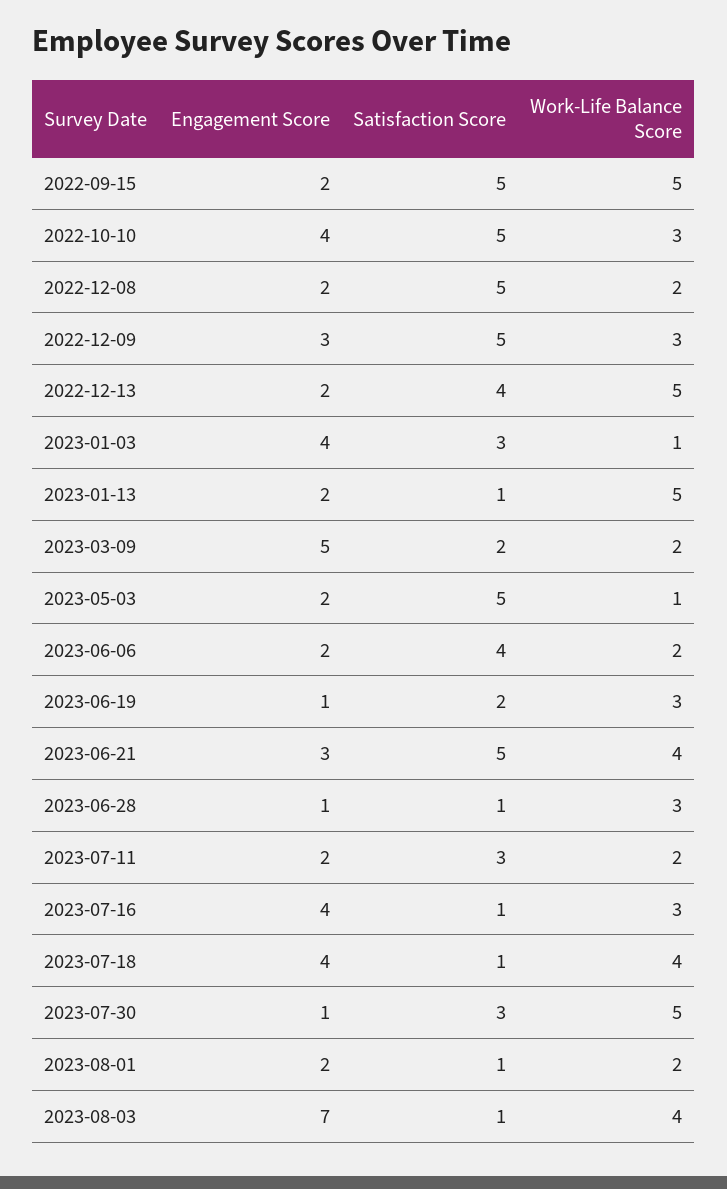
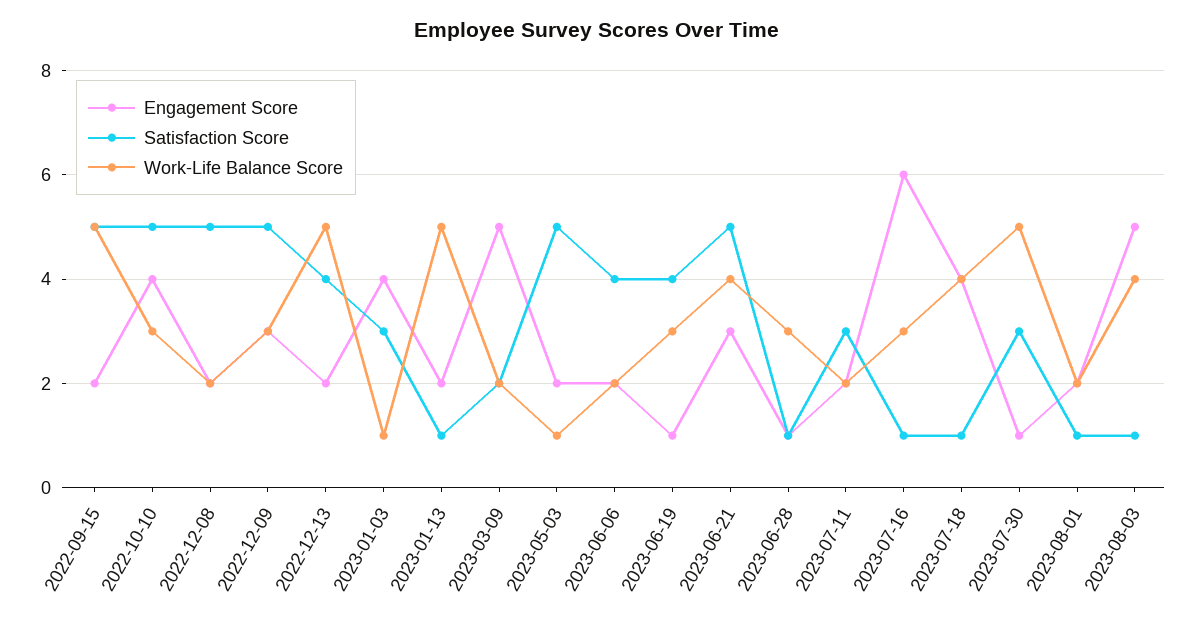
  {
    "Engagement Score": {
      "2022-09-15": 2,
      "2022-10-10": 4,
      "2022-12-08": 2,
      "2022-12-09": 3,
      "2022-12-13": 2,
      "2023-01-03": 4,
      "2023-01-13": 2,
      "2023-03-09": 5,
      "2023-05-03": 2,
      "2023-06-06": 2,
      "2023-06-19": 1,
      "2023-06-21": 3,
      "2023-06-28": 1,
      "2023-07-11": 2,
-     "2023-07-16": 4,
+     "2023-07-16": 6,
      "2023-07-18": 4,
      "2023-07-30": 1,
      "2023-08-01": 2,
-     "2023-08-03": 7
+     "2023-08-03": 5
    },
    "Satisfaction Score": {
      "2022-09-15": 5,
      "2022-10-10": 5,
      "2022-12-08": 5,
      "2022-12-09": 5,
      "2022-12-13": 4,
      "2023-01-03": 3,
      "2023-01-13": 1,
      "2023-03-09": 2,
      "2023-05-03": 5,
      "2023-06-06": 4,
-     "2023-06-19": 2,
+     "2023-06-19": 4,
      "2023-06-21": 5,
      "2023-06-28": 1,
      "2023-07-11": 3,
      "2023-07-16": 1,
      "2023-07-18": 1,
      "2023-07-30": 3,
      "2023-08-01": 1,
      "2023-08-03": 1
    },
    "Work-Life Balance Score": {
      "2022-09-15": 5,
      "2022-10-10": 3,
      "2022-12-08": 2,
      "2022-12-09": 3,
      "2022-12-13": 5,
      "2023-01-03": 1,
      "2023-01-13": 5,
      "2023-03-09": 2,
      "2023-05-03": 1,
      "2023-06-06": 2,
      "2023-06-19": 3,
      "2023-06-21": 4,
      "2023-06-28": 3,
      "2023-07-11": 2,
      "2023-07-16": 3,
      "2023-07-18": 4,
      "2023-07-30": 5,
      "2023-08-01": 2,
      "2023-08-03": 4
    }
  }

